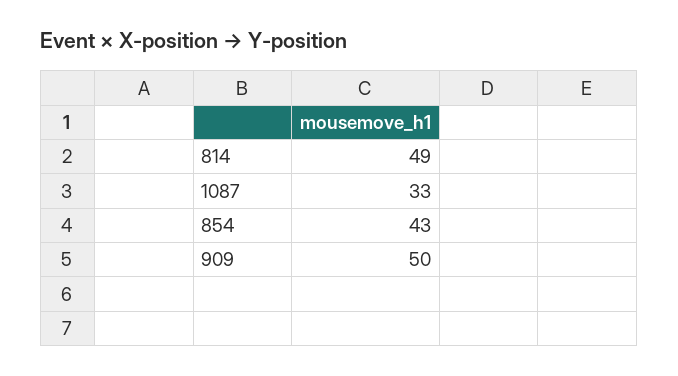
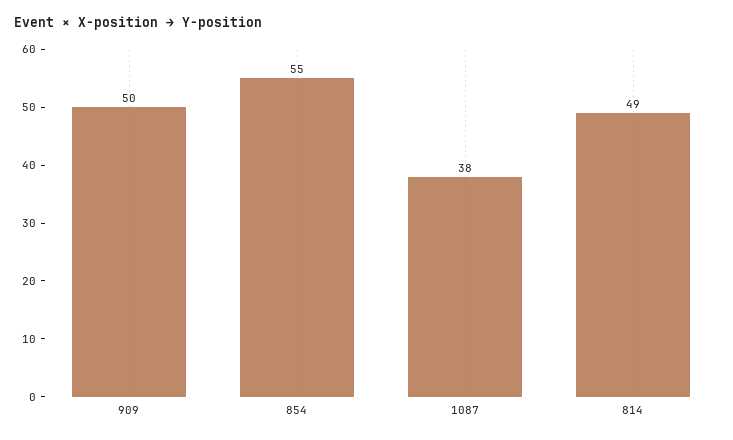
  {
    "814": 49,
-   "1087": 33,
+   "1087": 38,
-   "854": 43,
+   "854": 55,
    "909": 50
  }

